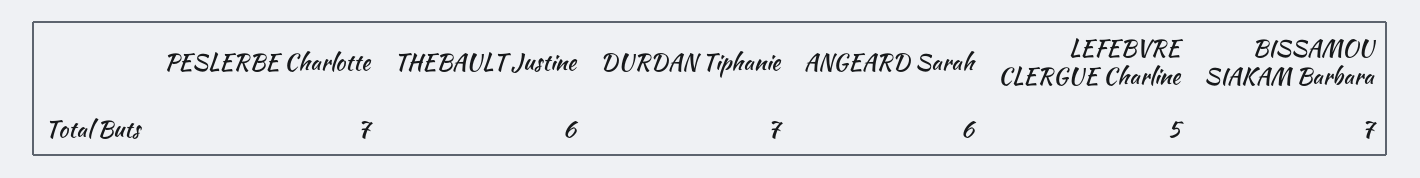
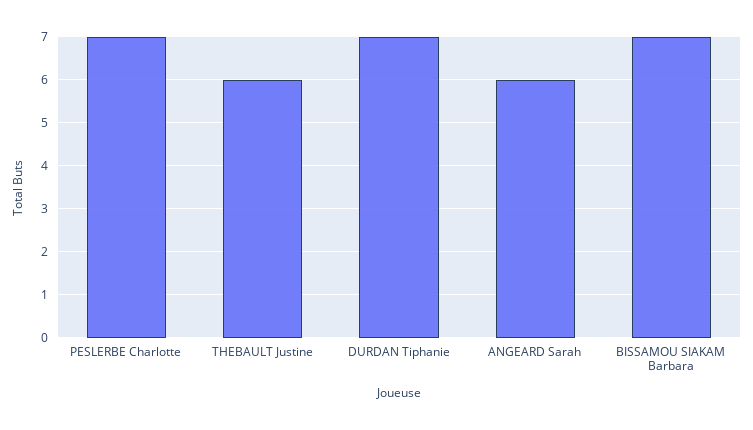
  {
    "PESLERBE Charlotte": 7,
    "THEBAULT Justine": 6,
    "DURDAN Tiphanie": 7,
    "ANGEARD Sarah": 6,
-   "LEFEBVRE CLERGUE Charline": 5,
    "BISSAMOU SIAKAM Barbara": 7
  }

